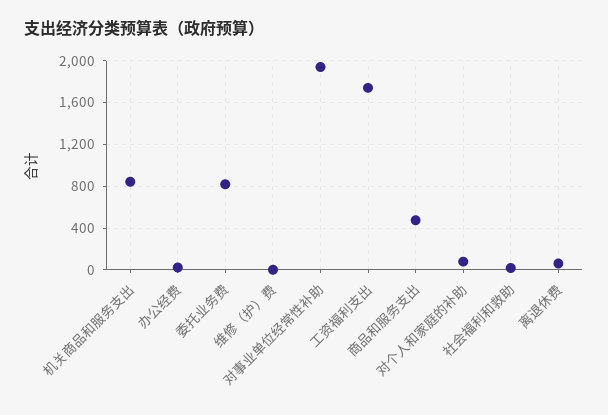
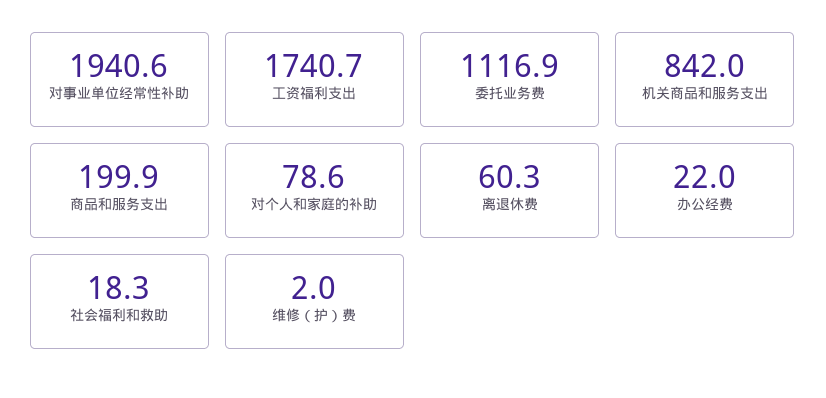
  {
    "机关商品和服务支出": 842,
    "办公经费": 22,
-   "委托业务费": 800,
+   "委托业务费": 1116.9,
    "维修（护）费": 2,
    "对事业单位经常性补助": 1940.6,
    "工资福利支出": 1740.7,
-   "商品和服务支出": 500,
+   "商品和服务支出": 199.9,
    "对个人和家庭的补助": 78.6,
    "社会福利和救助": 18.3,
    "离退休费": 60.3
  }

